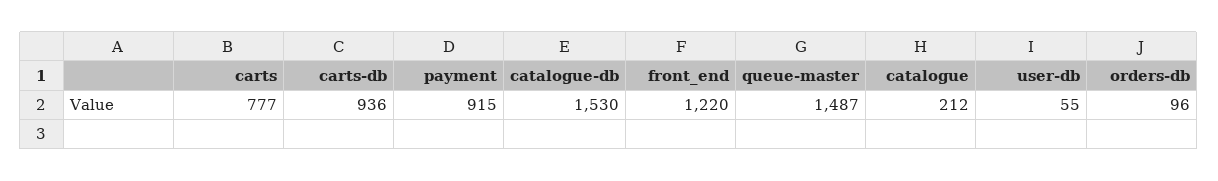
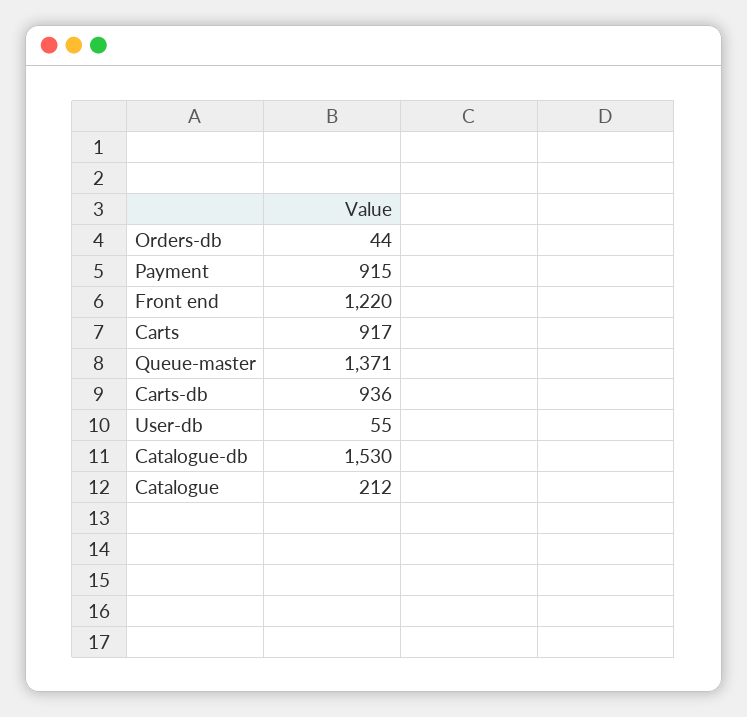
  {
-   "carts": 777,
+   "carts": 917,
    "carts-db": 936,
    "payment": 915,
    "catalogue-db": 1530,
    "front_end": 1220,
-   "queue-master": 1487,
+   "queue-master": 1371,
    "catalogue": 212,
    "user-db": 55,
-   "orders-db": 96
+   "orders-db": 44
  }

